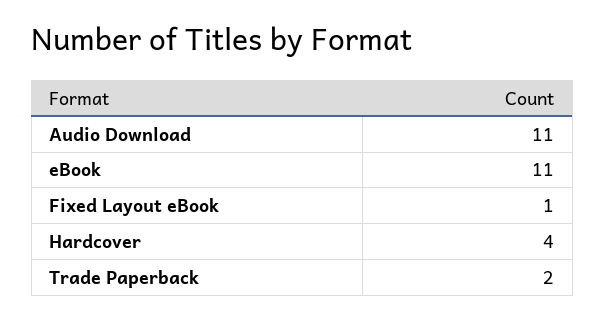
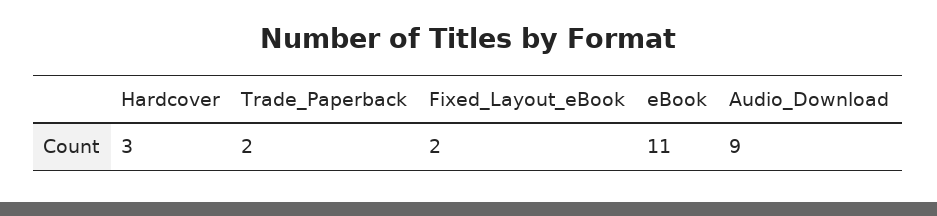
  {
-   "Audio Download": 11,
+   "Audio Download": 9,
    "eBook": 11,
-   "Fixed Layout eBook": 1,
+   "Fixed Layout eBook": 2,
-   "Hardcover": 4,
+   "Hardcover": 3,
    "Trade Paperback": 2
  }

